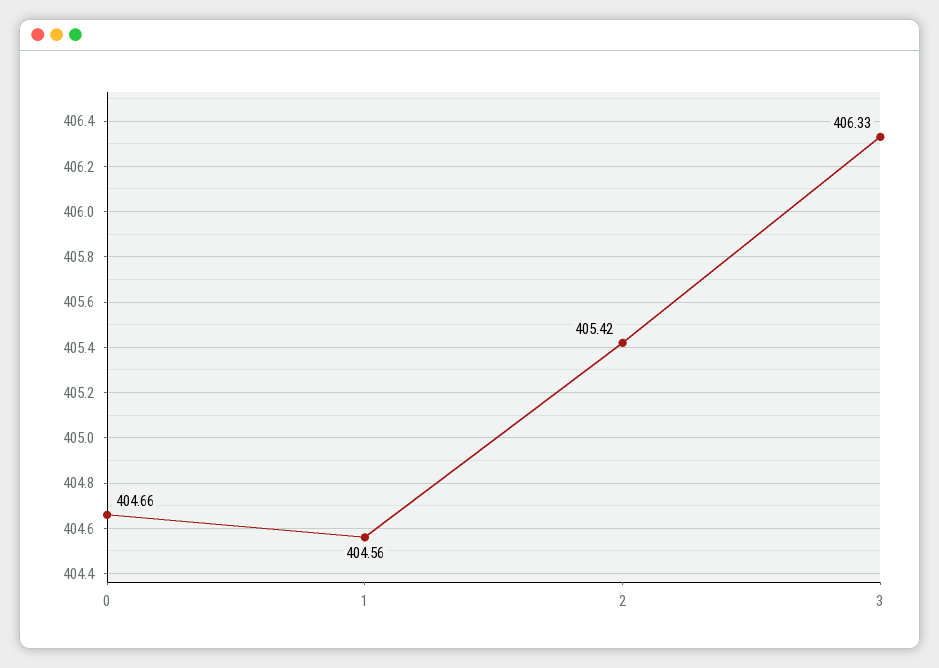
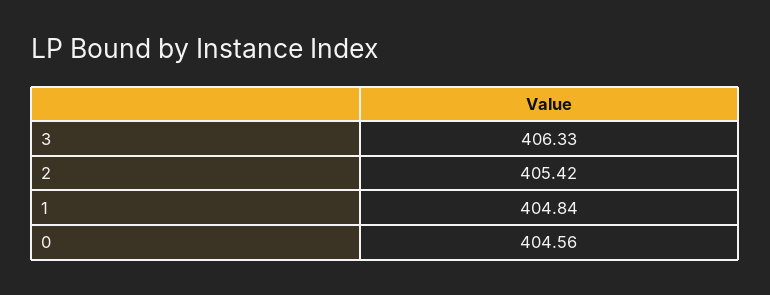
  {
-   "0": 404.66,
+   "0": 404.56,
-   "1": 404.56,
+   "1": 404.84,
    "2": 405.42,
    "3": 406.33
  }

